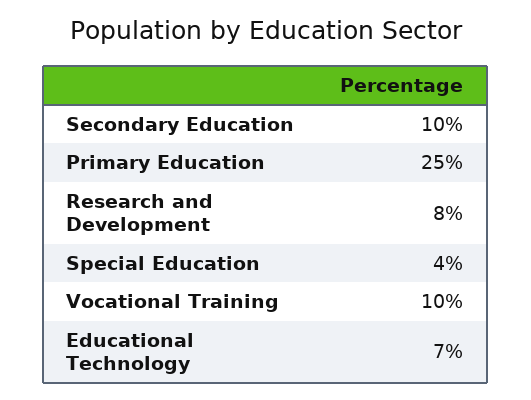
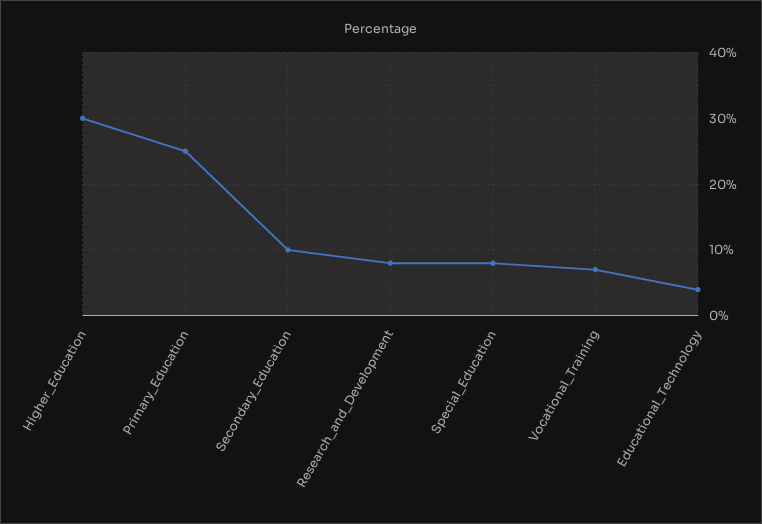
  {
    "Secondary Education": 10,
    "Primary Education": 25,
    "Research and Development": 8,
-   "Special Education": 4,
+   "Special Education": 8,
-   "Vocational Training": 10,
+   "Vocational Training": 7,
-   "Educational Technology": 7
+   "Educational Technology": 4,
+   "Higher_Education": 30
  }

